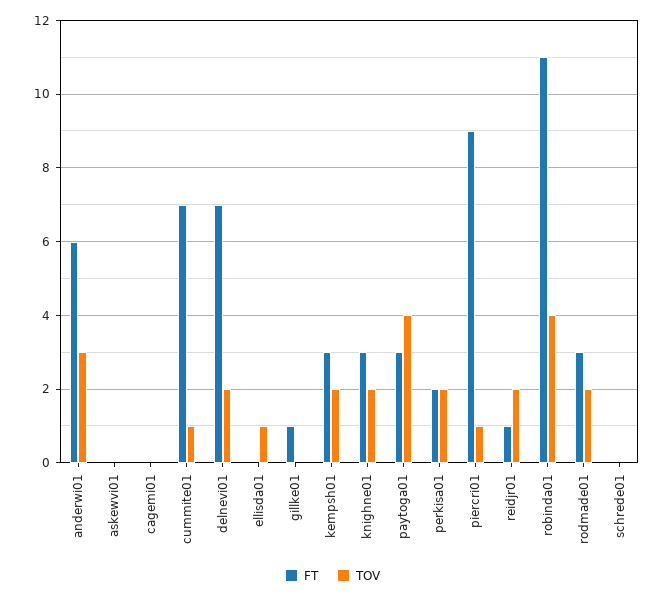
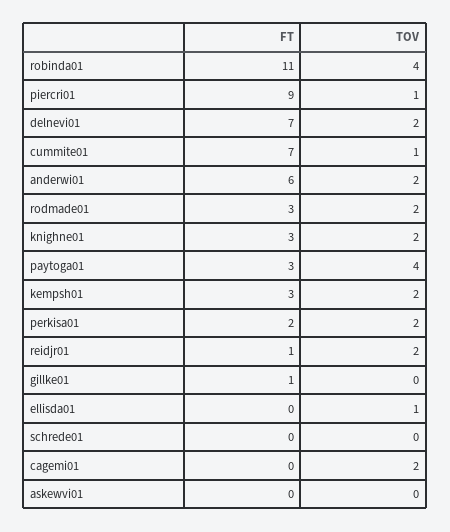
  {
    "FT": {
      "anderwi01": 6,
      "askewvi01": 0,
      "cagemi01": 0,
      "cummite01": 7,
      "delnevi01": 7,
      "ellisda01": 0,
      "gillke01": 1,
      "kempsh01": 3,
      "knighne01": 3,
      "paytoga01": 3,
      "perkisa01": 2,
      "piercri01": 9,
      "reidjr01": 1,
      "robinda01": 11,
      "rodmade01": 3,
      "schrede01": 0
    },
    "TOV": {
-     "anderwi01": 3,
+     "anderwi01": 2,
      "askewvi01": 0,
-     "cagemi01": 0,
+     "cagemi01": 2,
      "cummite01": 1,
      "delnevi01": 2,
      "ellisda01": 1,
      "gillke01": 0,
      "kempsh01": 2,
      "knighne01": 2,
      "paytoga01": 4,
      "perkisa01": 2,
      "piercri01": 1,
      "reidjr01": 2,
      "robinda01": 4,
      "rodmade01": 2,
      "schrede01": 0
    }
  }

